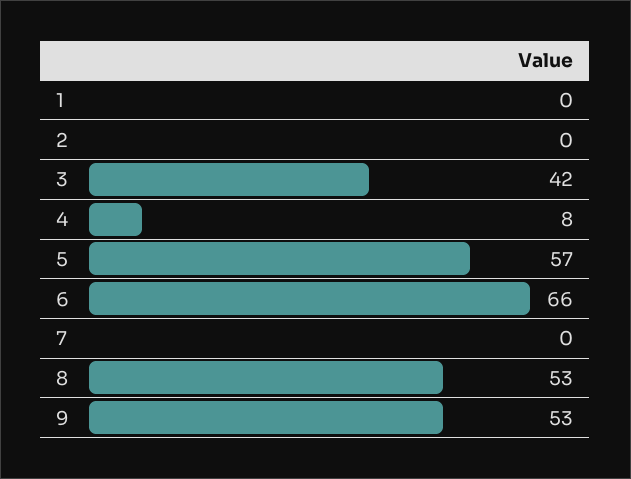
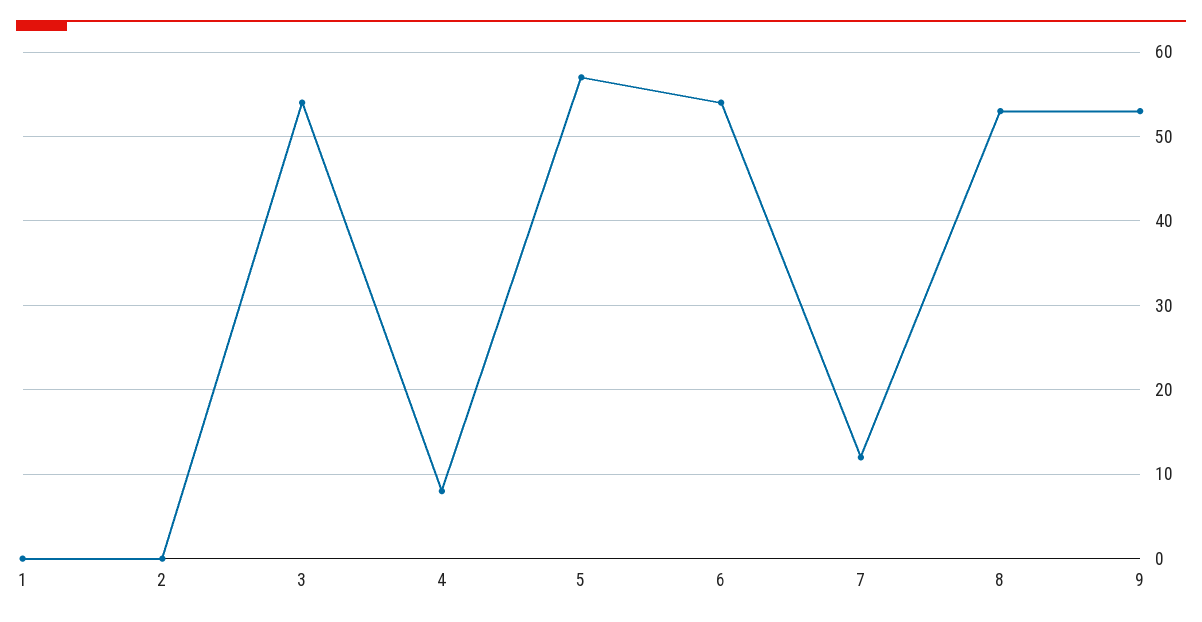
  {
    "1": 0,
    "2": 0,
-   "3": 42,
+   "3": 54,
    "4": 8,
    "5": 57,
-   "6": 66,
+   "6": 54,
-   "7": 0,
+   "7": 12,
    "8": 53,
    "9": 53
  }

